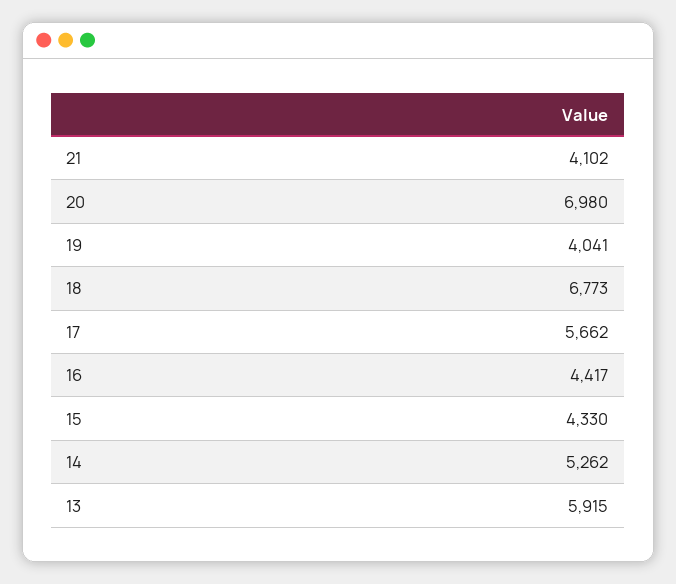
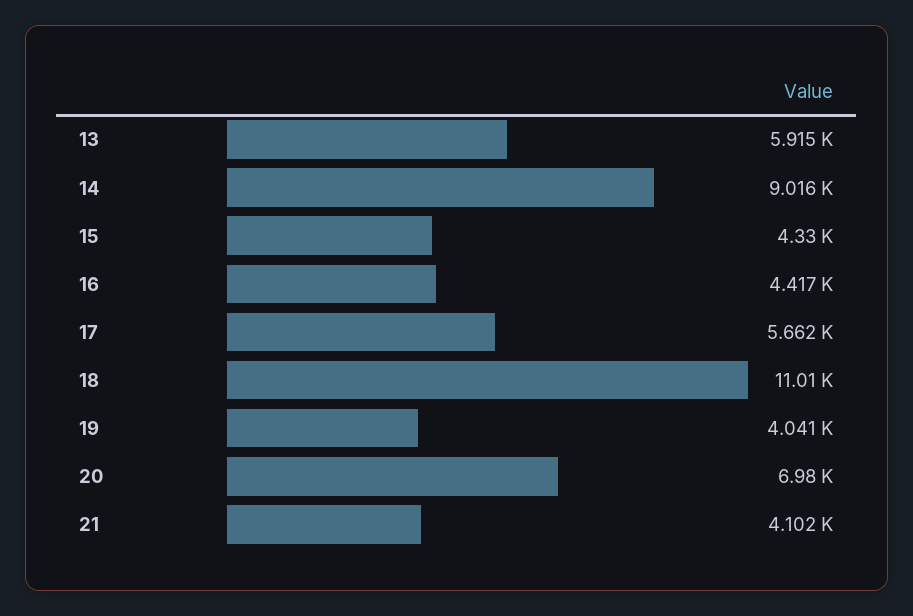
  {
    "21": 4102,
    "20": 6980,
    "19": 4041,
-   "18": 6773,
+   "18": 11010,
    "17": 5662,
    "16": 4417,
    "15": 4330,
-   "14": 5262,
+   "14": 9016,
    "13": 5915
  }

